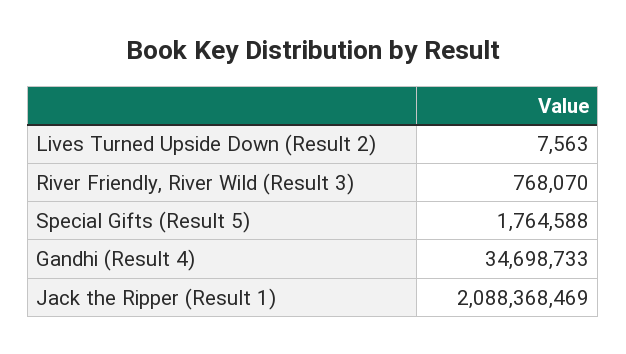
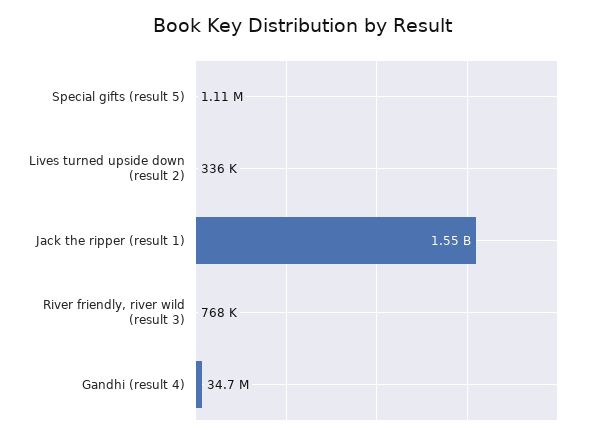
  {
-   "Lives Turned Upside Down (Result 2)": 7563,
+   "Lives Turned Upside Down (Result 2)": 336000,
    "River Friendly, River Wild (Result 3)": 768070,
-   "Special Gifts (Result 5)": 1764588,
+   "Special Gifts (Result 5)": 1110000,
    "Gandhi (Result 4)": 34698733,
-   "Jack the Ripper (Result 1)": 2088368469
+   "Jack the Ripper (Result 1)": 1550000000
  }

